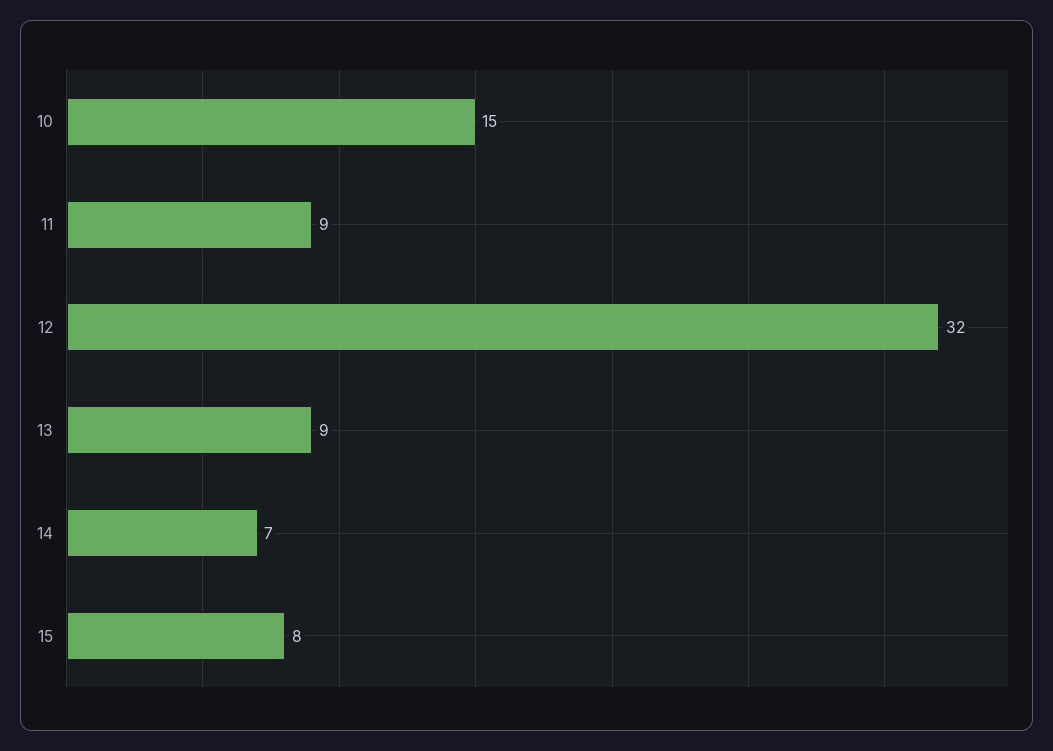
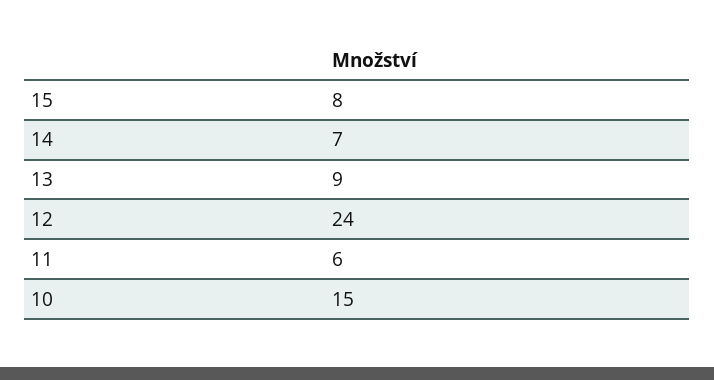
  {
    "10": 15,
-   "11": 9,
+   "11": 6,
-   "12": 32,
+   "12": 24,
    "13": 9,
    "14": 7,
    "15": 8
  }

